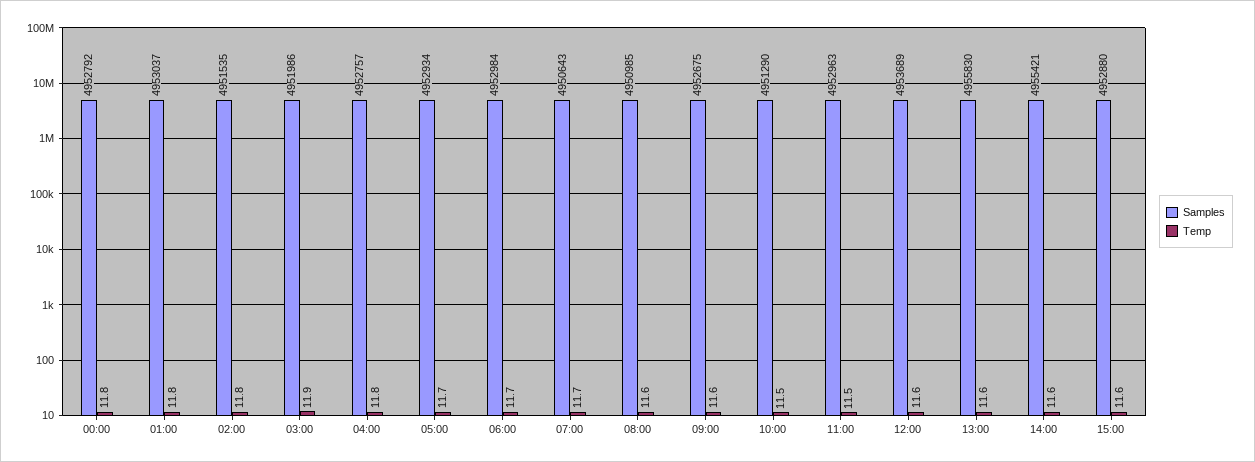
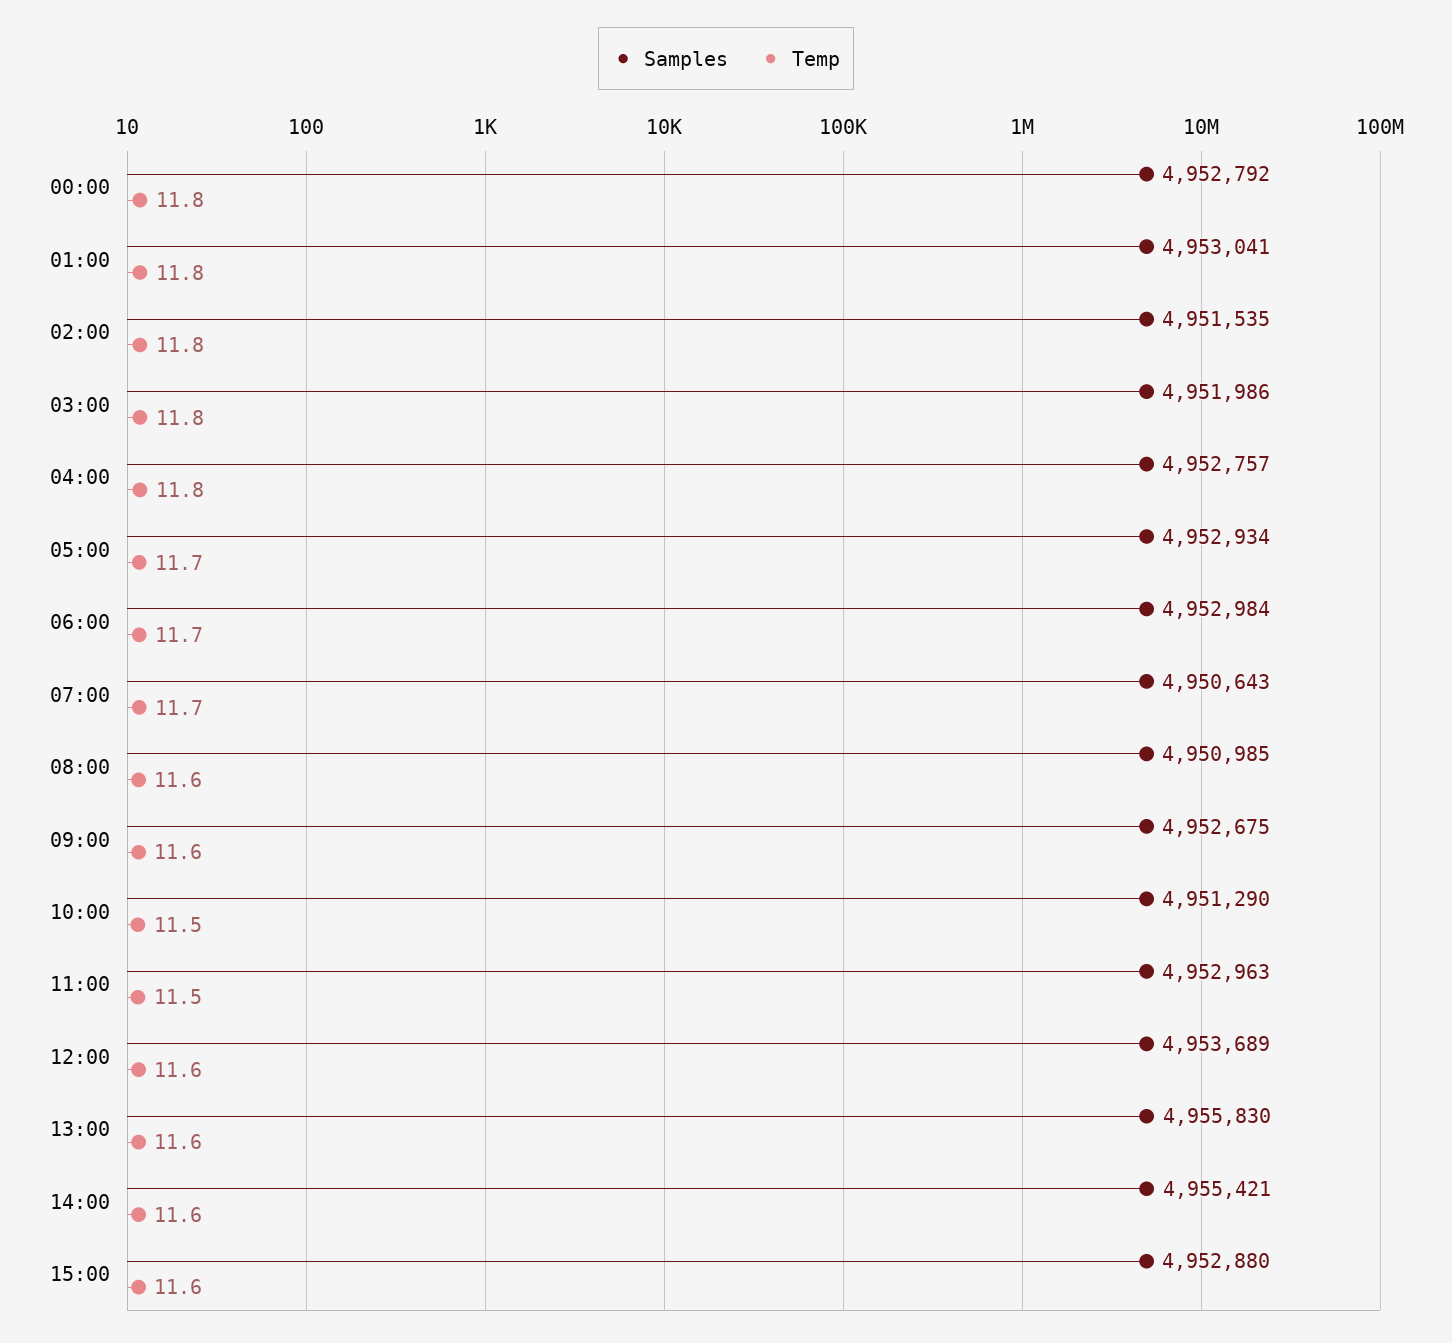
  {
    "Samples": {
      "00:00": 4952792,
-     "01:00": 4953037,
+     "01:00": 4953041,
      "02:00": 4951535,
      "03:00": 4951986,
      "04:00": 4952757,
      "05:00": 4952934,
      "06:00": 4952984,
      "07:00": 4950643,
      "08:00": 4950985,
      "09:00": 4952675,
      "10:00": 4951290,
      "11:00": 4952963,
      "12:00": 4953689,
      "13:00": 4955830,
      "14:00": 4955421,
      "15:00": 4952880
    },
    "Temp": {
      "00:00": 11.8,
      "01:00": 11.8,
      "02:00": 11.8,
-     "03:00": 11.9,
+     "03:00": 11.8,
      "04:00": 11.8,
      "05:00": 11.7,
      "06:00": 11.7,
      "07:00": 11.7,
      "08:00": 11.6,
      "09:00": 11.6,
      "10:00": 11.5,
      "11:00": 11.5,
      "12:00": 11.6,
      "13:00": 11.6,
      "14:00": 11.6,
      "15:00": 11.6
    }
  }

